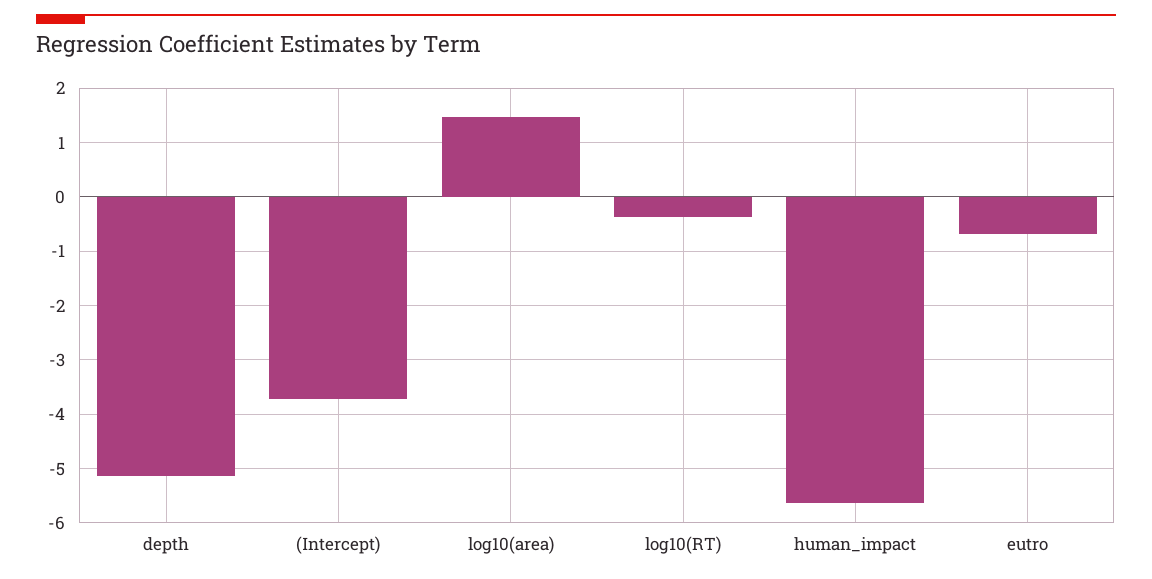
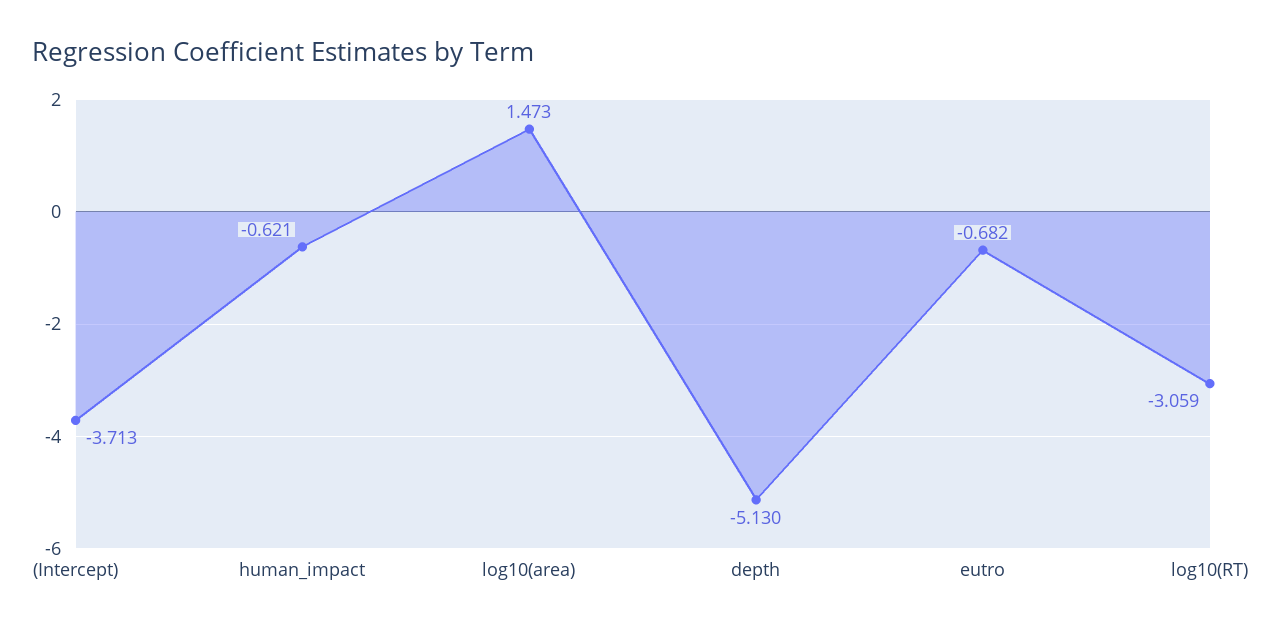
  {
    "depth": -5.13,
    "(Intercept)": -3.713,
    "log10(area)": 1.473,
-   "log10(RT)": -0.4,
+   "log10(RT)": -3.059,
-   "human_impact": -5.6,
+   "human_impact": -0.621,
    "eutro": -0.682
  }

